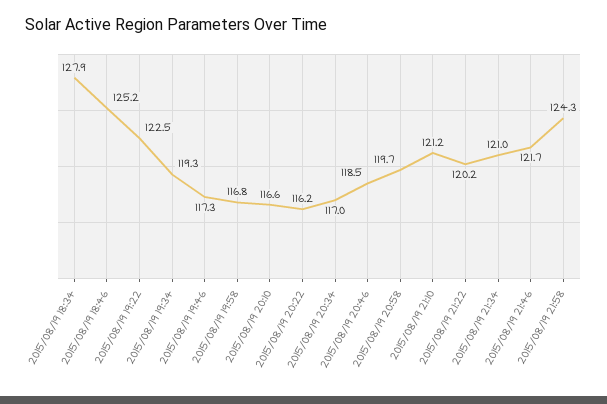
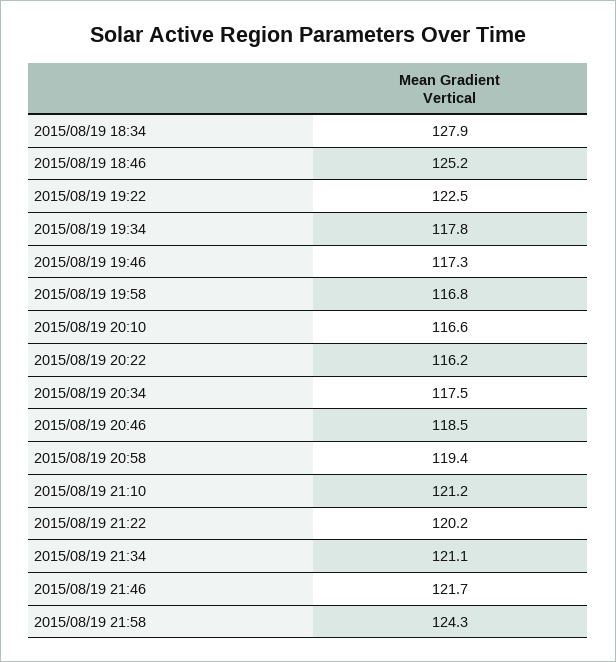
  {
    "2015/08/19 18:34": 127.9,
    "2015/08/19 18:46": 125.2,
    "2015/08/19 19:22": 122.5,
-   "2015/08/19 19:34": 119.3,
+   "2015/08/19 19:34": 117.8,
    "2015/08/19 19:46": 117.3,
    "2015/08/19 19:58": 116.8,
    "2015/08/19 20:10": 116.6,
    "2015/08/19 20:22": 116.2,
-   "2015/08/19 20:34": 117,
+   "2015/08/19 20:34": 117.5,
    "2015/08/19 20:46": 118.5,
-   "2015/08/19 20:58": 119.7,
+   "2015/08/19 20:58": 119.4,
    "2015/08/19 21:10": 121.2,
    "2015/08/19 21:22": 120.2,
-   "2015/08/19 21:34": 121,
+   "2015/08/19 21:34": 121.1,
    "2015/08/19 21:46": 121.7,
    "2015/08/19 21:58": 124.3
  }

